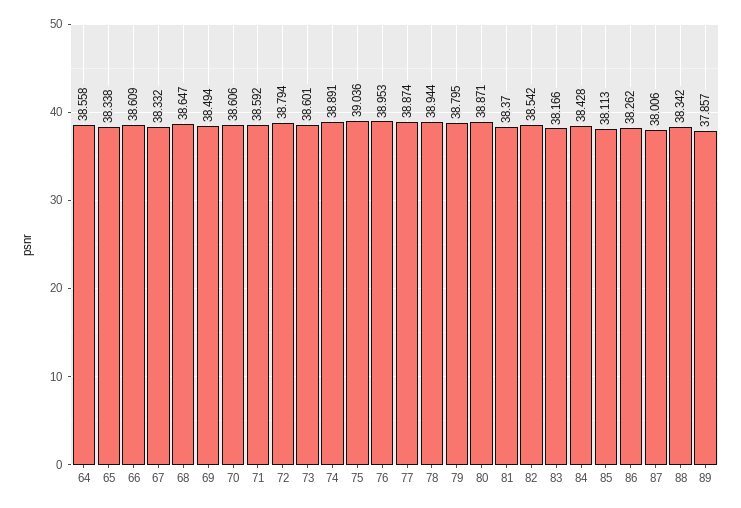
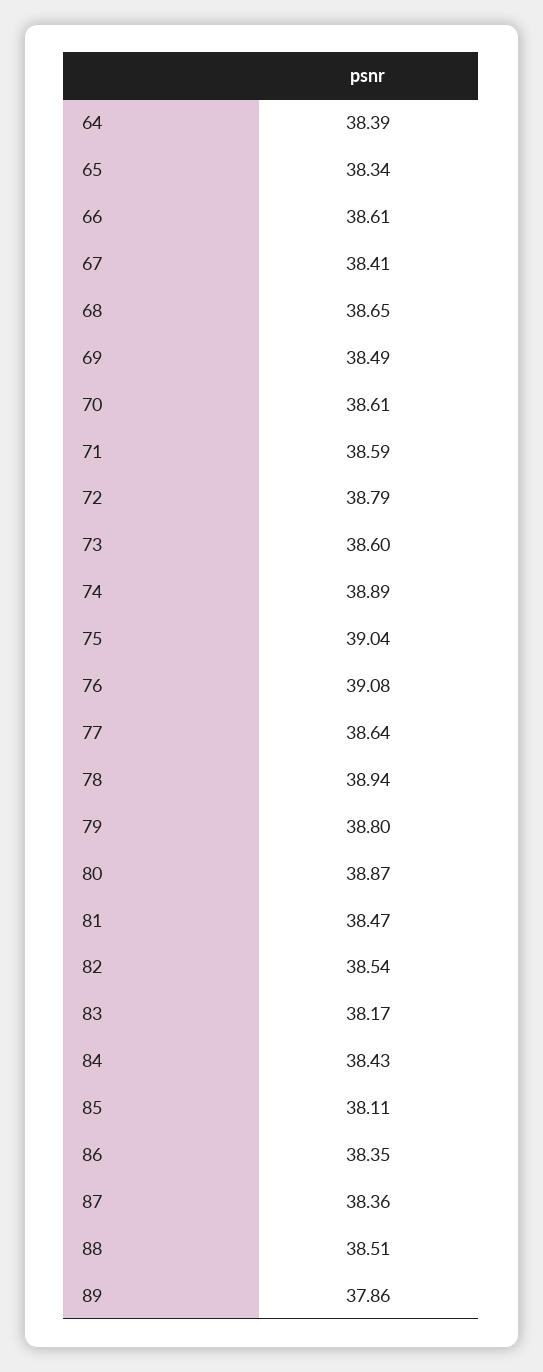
  {
-   "64": 38.558,
+   "64": 38.39,
    "65": 38.338,
    "66": 38.609,
-   "67": 38.332,
+   "67": 38.41,
    "68": 38.647,
    "69": 38.494,
    "70": 38.606,
    "71": 38.592,
    "72": 38.794,
    "73": 38.601,
    "74": 38.891,
    "75": 39.036,
-   "76": 38.953,
+   "76": 39.08,
-   "77": 38.874,
+   "77": 38.64,
    "78": 38.944,
    "79": 38.795,
    "80": 38.871,
-   "81": 38.37,
+   "81": 38.47,
    "82": 38.542,
    "83": 38.166,
    "84": 38.428,
    "85": 38.113,
-   "86": 38.262,
+   "86": 38.35,
-   "87": 38.006,
+   "87": 38.36,
-   "88": 38.342,
+   "88": 38.51,
    "89": 37.857
  }

